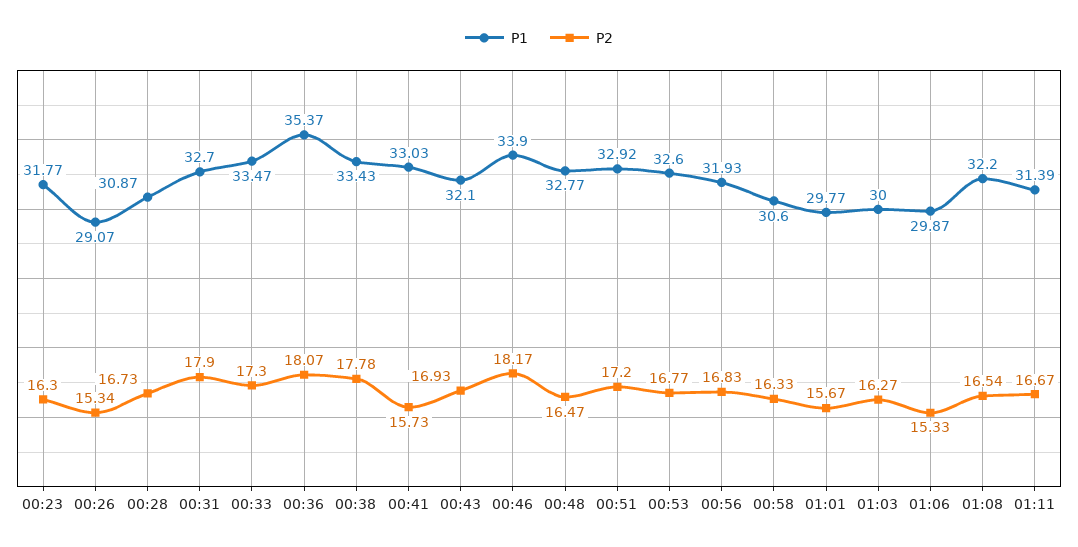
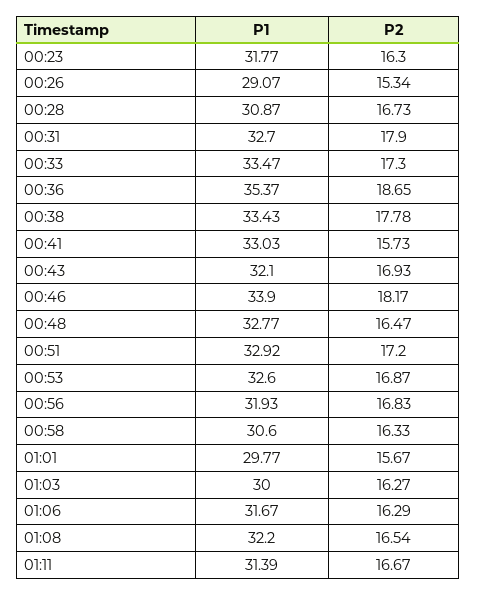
  {
    "P1": {
      "00:23": 31.77,
      "00:26": 29.07,
      "00:28": 30.87,
      "00:31": 32.7,
      "00:33": 33.47,
      "00:36": 35.37,
      "00:38": 33.43,
      "00:41": 33.03,
      "00:43": 32.1,
      "00:46": 33.9,
      "00:48": 32.77,
      "00:51": 32.92,
      "00:53": 32.6,
      "00:56": 31.93,
      "00:58": 30.6,
      "01:01": 29.77,
      "01:03": 30,
-     "01:06": 29.87,
+     "01:06": 31.67,
      "01:08": 32.2,
      "01:11": 31.39
    },
    "P2": {
      "00:23": 16.3,
      "00:26": 15.34,
      "00:28": 16.73,
      "00:31": 17.9,
      "00:33": 17.3,
-     "00:36": 18.07,
+     "00:36": 18.65,
      "00:38": 17.78,
      "00:41": 15.73,
      "00:43": 16.93,
      "00:46": 18.17,
      "00:48": 16.47,
      "00:51": 17.2,
-     "00:53": 16.77,
+     "00:53": 16.87,
      "00:56": 16.83,
      "00:58": 16.33,
      "01:01": 15.67,
      "01:03": 16.27,
-     "01:06": 15.33,
+     "01:06": 16.29,
      "01:08": 16.54,
      "01:11": 16.67
    }
  }

